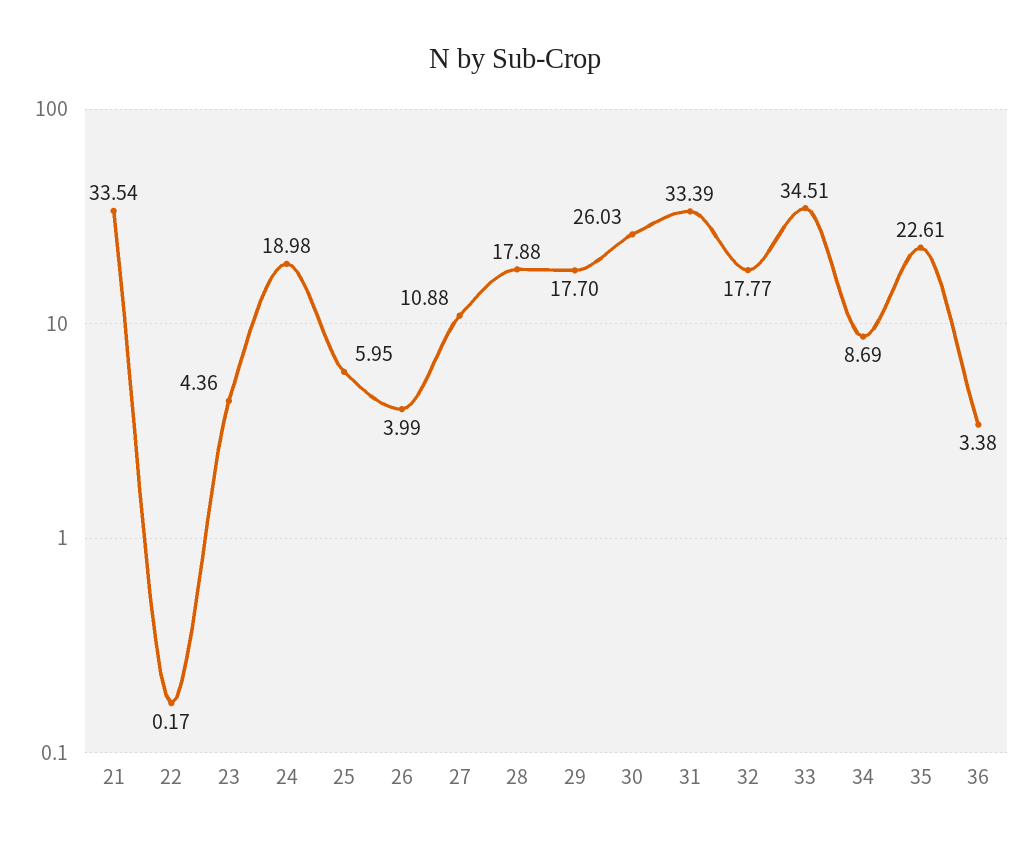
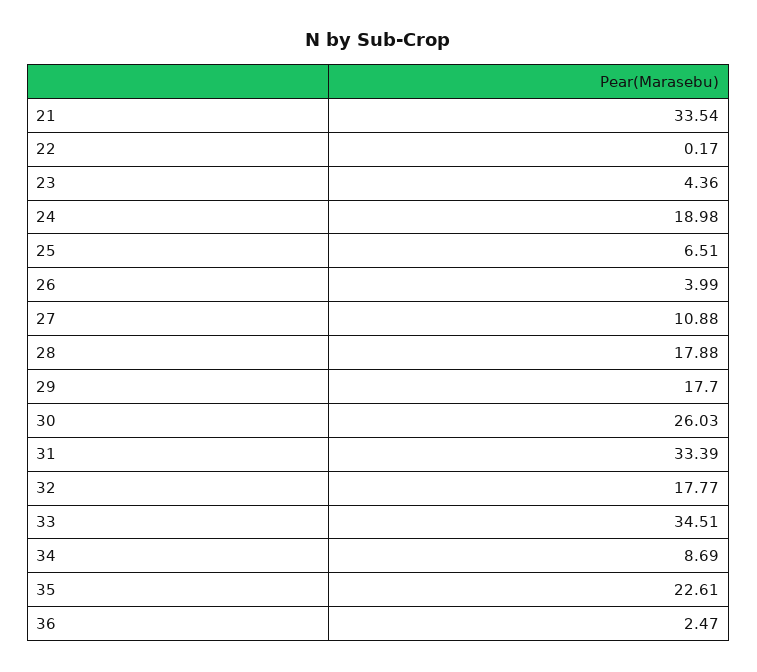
  {
    "21": 33.54,
    "22": 0.17,
    "23": 4.36,
    "24": 18.98,
-   "25": 5.95,
+   "25": 6.51,
    "26": 3.99,
    "27": 10.88,
    "28": 17.88,
    "29": 17.7,
    "30": 26.03,
    "31": 33.39,
    "32": 17.77,
    "33": 34.51,
    "34": 8.69,
    "35": 22.61,
-   "36": 3.38
+   "36": 2.47
  }

